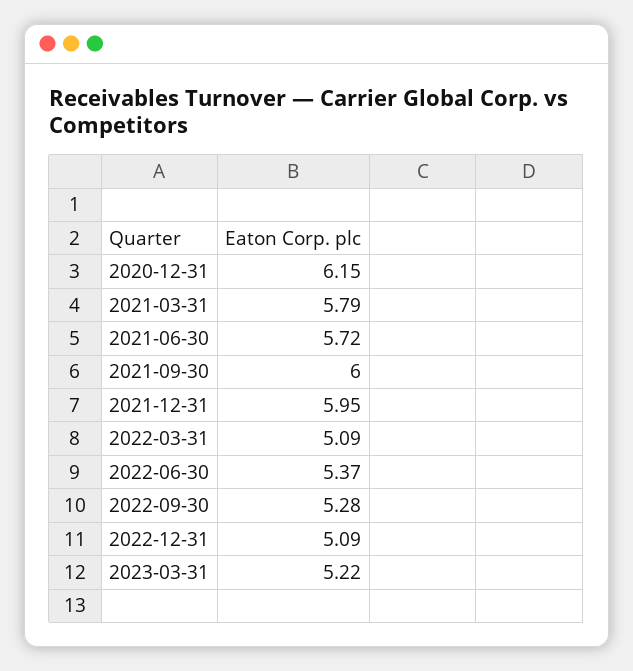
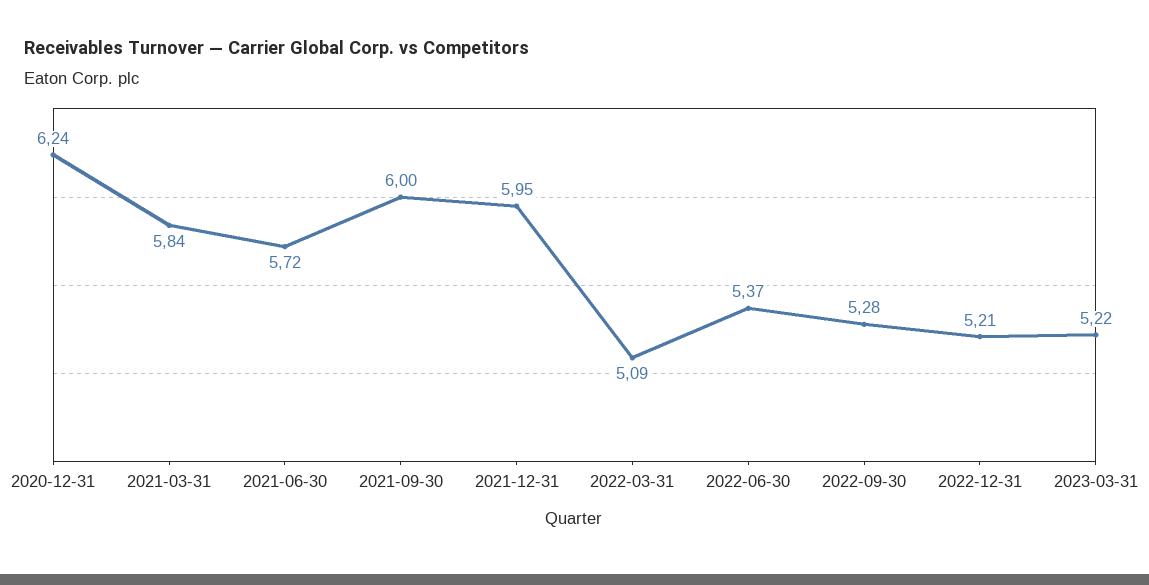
  {
-   "2020-12-31": 6.15,
+   "2020-12-31": 6.24,
-   "2021-03-31": 5.79,
+   "2021-03-31": 5.84,
    "2021-06-30": 5.72,
    "2021-09-30": 6,
    "2021-12-31": 5.95,
    "2022-03-31": 5.09,
    "2022-06-30": 5.37,
    "2022-09-30": 5.28,
-   "2022-12-31": 5.09,
+   "2022-12-31": 5.21,
    "2023-03-31": 5.22
  }

